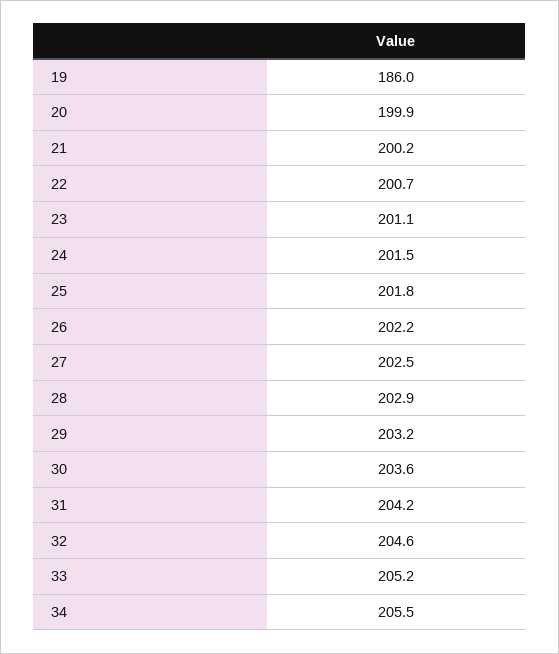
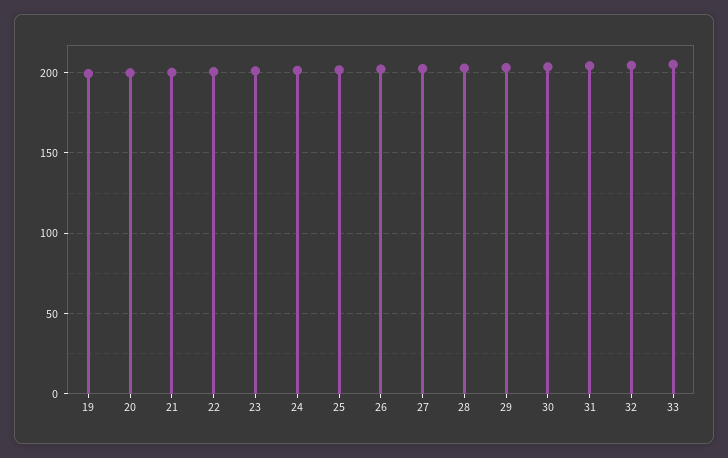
  {
-   "19": 186,
+   "19": 200,
    "20": 199.9,
    "21": 200.2,
    "22": 200.7,
    "23": 201.1,
    "24": 201.5,
    "25": 201.8,
    "26": 202.2,
    "27": 202.5,
    "28": 202.9,
    "29": 203.2,
    "30": 203.6,
    "31": 204.2,
    "32": 204.6,
-   "33": 205.2,
+   "33": 205.2
-   "34": 205.5
  }

